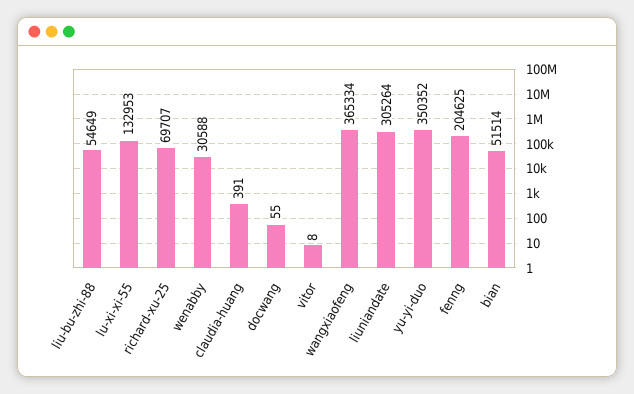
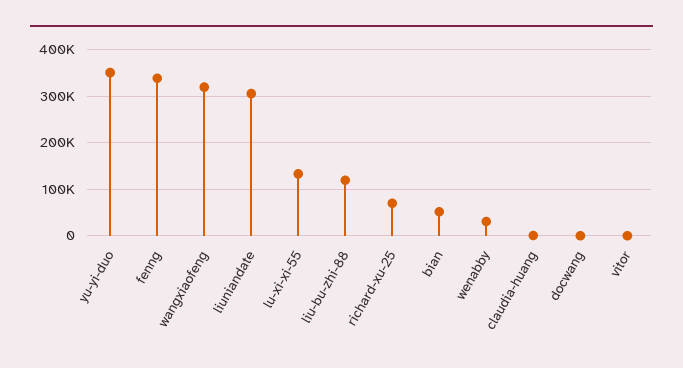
  {
-   "liu-bu-zhi-88": 54649,
+   "liu-bu-zhi-88": 120000,
    "lu-xi-xi-55": 132953,
    "richard-xu-25": 69707,
    "wenabby": 30588,
    "claudia-huang": 391,
    "docwang": 55,
    "vitor": 8,
-   "wangxiaofeng": 365334,
+   "wangxiaofeng": 320000,
    "liuniandate": 305264,
    "yu-yi-duo": 350352,
-   "fenng": 204625,
+   "fenng": 340000,
    "bian": 51514
  }

